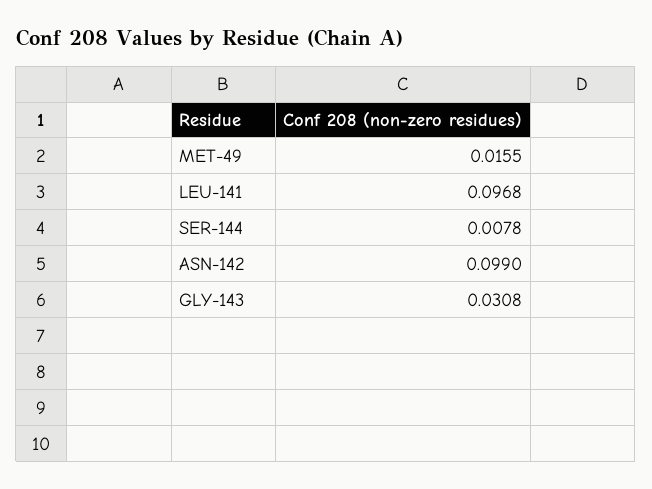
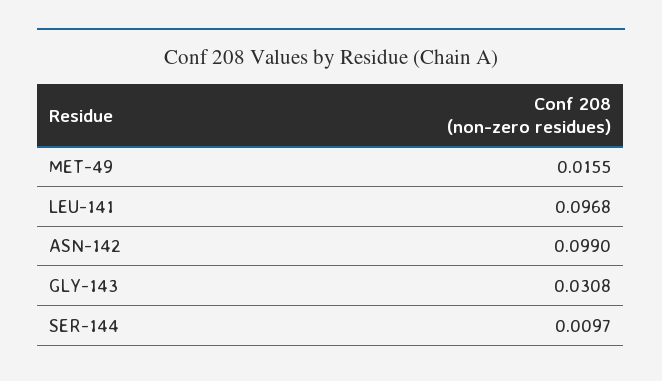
  {
    "MET-49": 0.0155,
    "LEU-141": 0.0968,
-   "SER-144": 0.0078,
+   "SER-144": 0.0097,
    "ASN-142": 0.099,
    "GLY-143": 0.0308
  }

